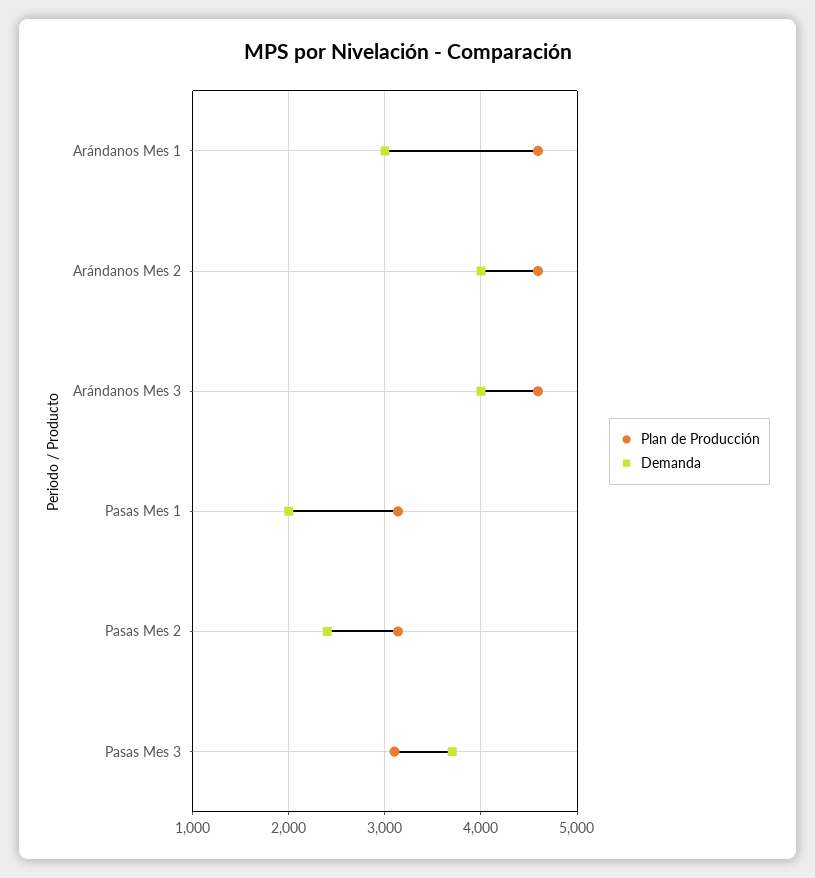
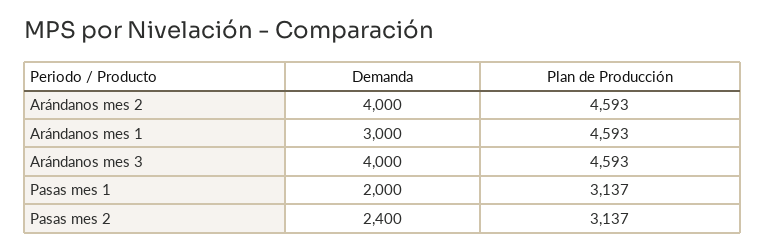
  {
    "Plan de Producción": {
      "Arándanos Mes 1": 4593,
      "Arándanos Mes 2": 4593,
      "Arándanos Mes 3": 4593,
      "Pasas Mes 1": 3137,
-     "Pasas Mes 2": 3137,
+     "Pasas Mes 2": 3137
-     "Pasas Mes 3": 3100
    },
    "Demanda": {
      "Arándanos Mes 1": 3000,
      "Arándanos Mes 2": 4000,
      "Arándanos Mes 3": 4000,
      "Pasas Mes 1": 2000,
-     "Pasas Mes 2": 2400,
+     "Pasas Mes 2": 2400
-     "Pasas Mes 3": 3700
    }
  }

